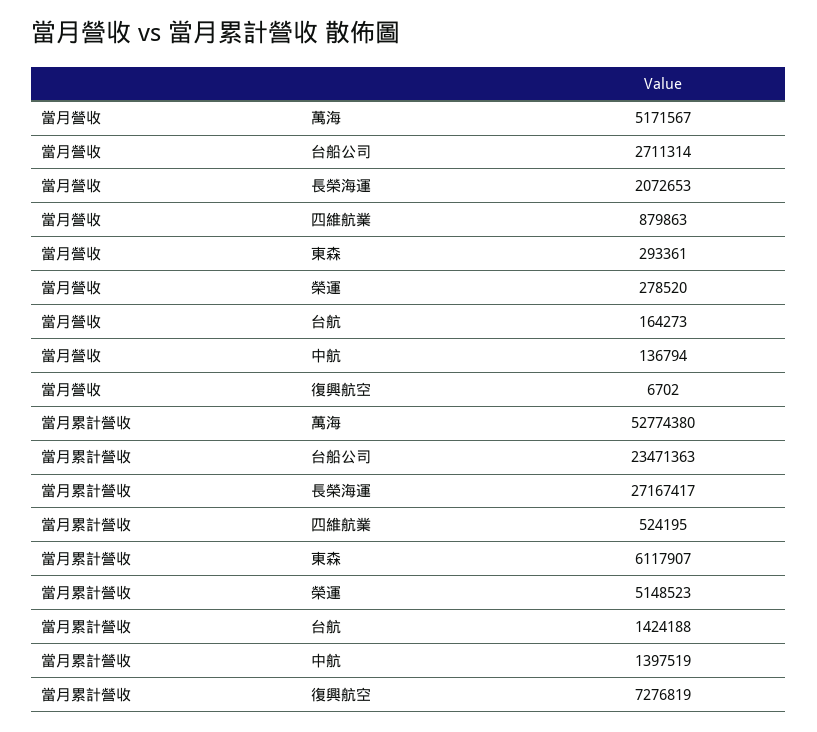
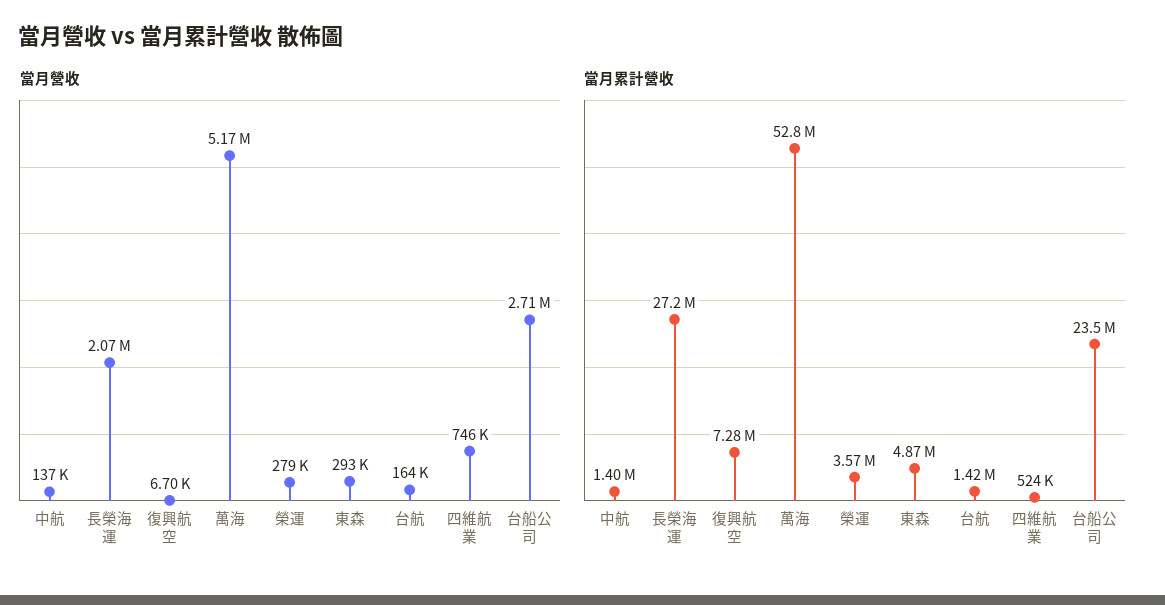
  {
    "當月營收": {
      "萬海": 5171567,
      "台船公司": 2711314,
      "長榮海運": 2072653,
-     "四維航業": 879863,
+     "四維航業": 746000,
      "東森": 293361,
      "榮運": 278520,
      "台航": 164273,
      "中航": 136794,
      "復興航空": 6702
    },
    "當月累計營收": {
      "萬海": 52774380,
      "台船公司": 23471363,
      "長榮海運": 27167417,
      "四維航業": 524195,
-     "東森": 6117907,
+     "東森": 4870000,
-     "榮運": 5148523,
+     "榮運": 3570000,
      "台航": 1424188,
      "中航": 1397519,
      "復興航空": 7276819
    }
  }

